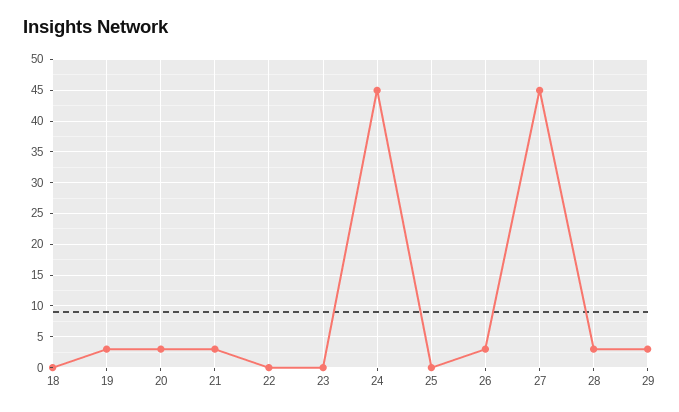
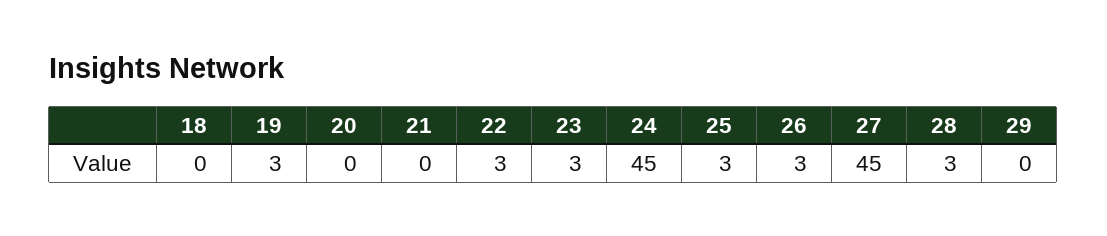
  {
    "18": 0,
    "19": 3,
-   "20": 3,
+   "20": 0,
-   "21": 3,
+   "21": 0,
-   "22": 0,
+   "22": 3,
-   "23": 0,
+   "23": 3,
    "24": 45,
-   "25": 0,
+   "25": 3,
    "26": 3,
    "27": 45,
    "28": 3,
-   "29": 3
+   "29": 0
  }

